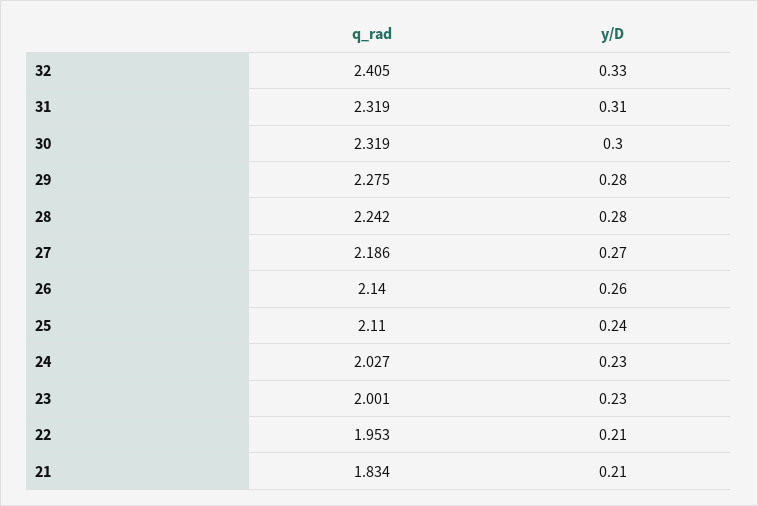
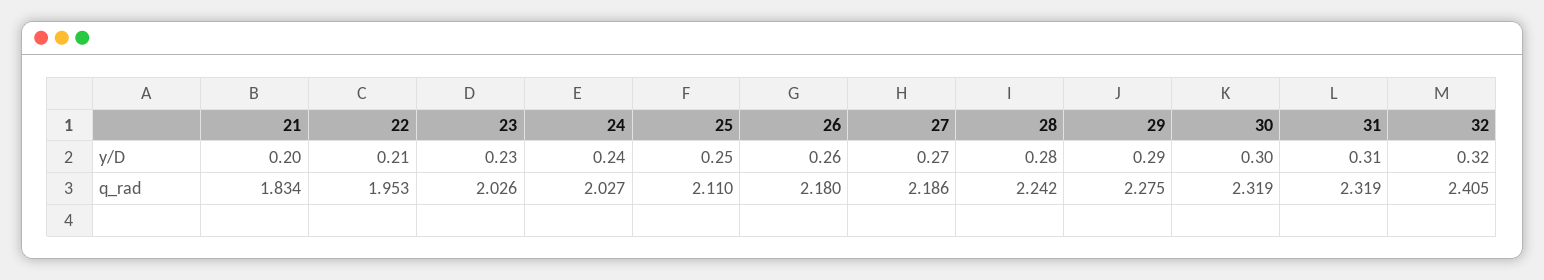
  {
    "q_rad": {
      "32": 2.405,
      "31": 2.319,
      "30": 2.319,
      "29": 2.275,
      "28": 2.242,
      "27": 2.186,
-     "26": 2.14,
+     "26": 2.18,
      "25": 2.11,
      "24": 2.027,
-     "23": 2.001,
+     "23": 2.026,
      "22": 1.953,
      "21": 1.834
    },
    "y/D": {
-     "32": 0.33,
+     "32": 0.32,
      "31": 0.31,
      "30": 0.3,
-     "29": 0.28,
+     "29": 0.29,
      "28": 0.28,
      "27": 0.27,
      "26": 0.26,
-     "25": 0.24,
+     "25": 0.25,
-     "24": 0.23,
+     "24": 0.24,
      "23": 0.23,
      "22": 0.21,
-     "21": 0.21
+     "21": 0.2
    }
  }

